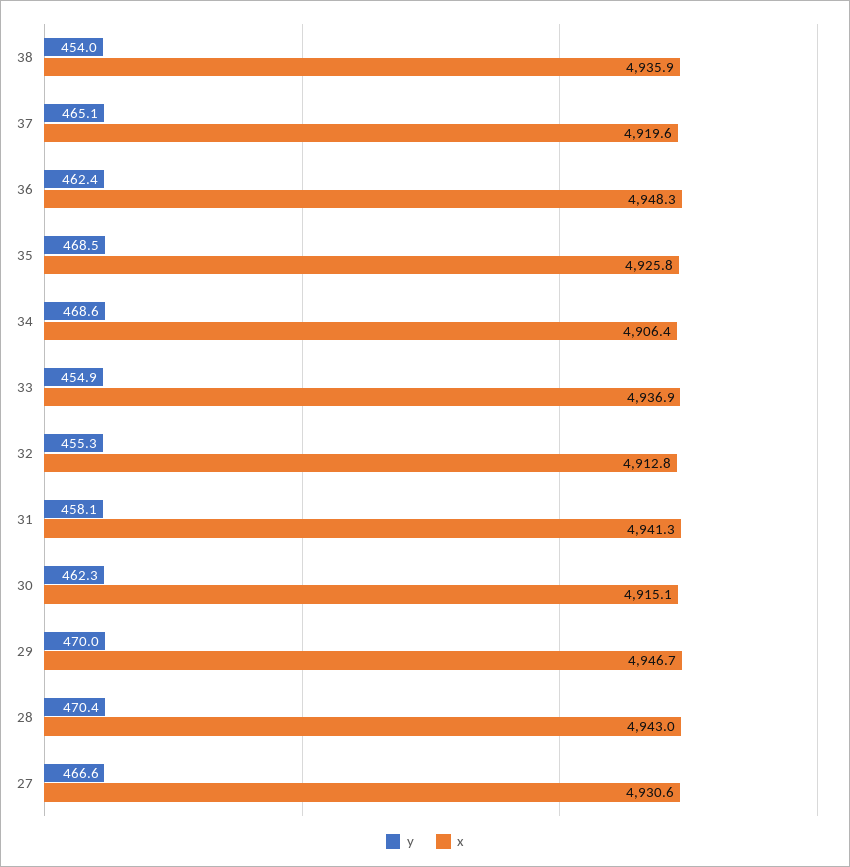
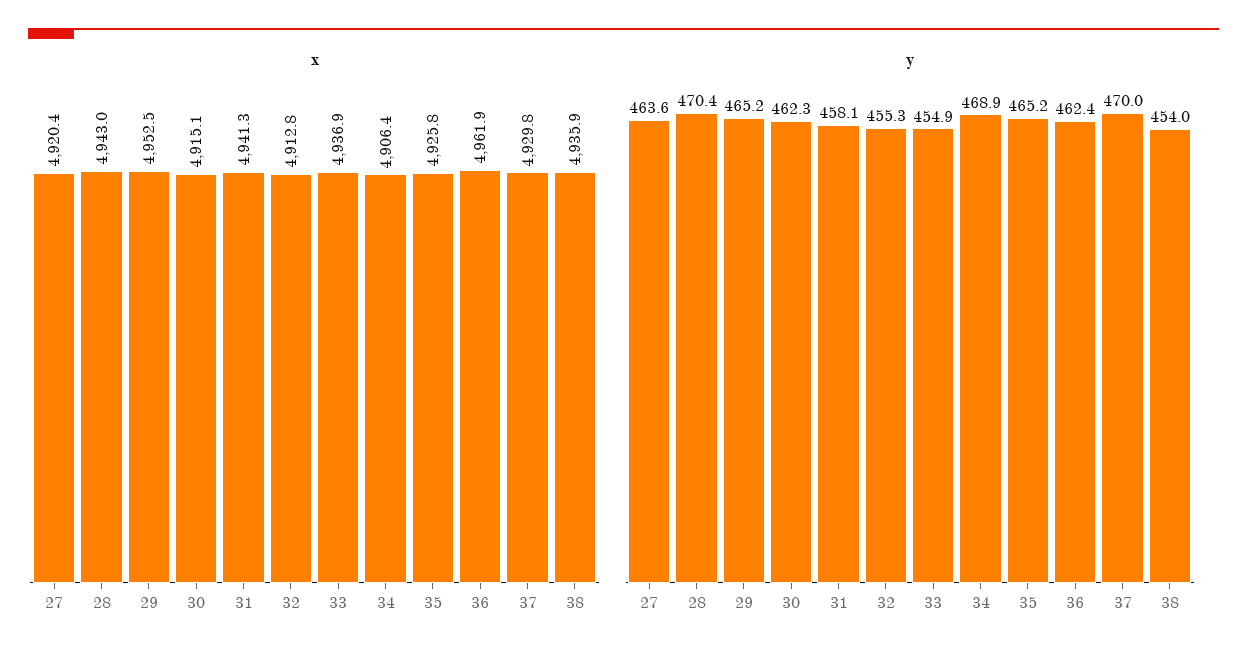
  {
    "y": {
      "38": 454,
-     "37": 465.1,
+     "37": 470,
      "36": 462.4,
-     "35": 468.5,
+     "35": 465.2,
-     "34": 468.6,
+     "34": 468.9,
      "33": 454.9,
      "32": 455.3,
      "31": 458.1,
      "30": 462.3,
-     "29": 470,
+     "29": 465.2,
      "28": 470.4,
-     "27": 466.6
+     "27": 463.6
    },
    "x": {
      "38": 4935.9,
-     "37": 4919.6,
+     "37": 4929.8,
-     "36": 4948.3,
+     "36": 4961.9,
      "35": 4925.8,
      "34": 4906.4,
      "33": 4936.9,
      "32": 4912.8,
      "31": 4941.3,
      "30": 4915.1,
-     "29": 4946.7,
+     "29": 4952.5,
      "28": 4943,
-     "27": 4930.6
+     "27": 4920.4
    }
  }

